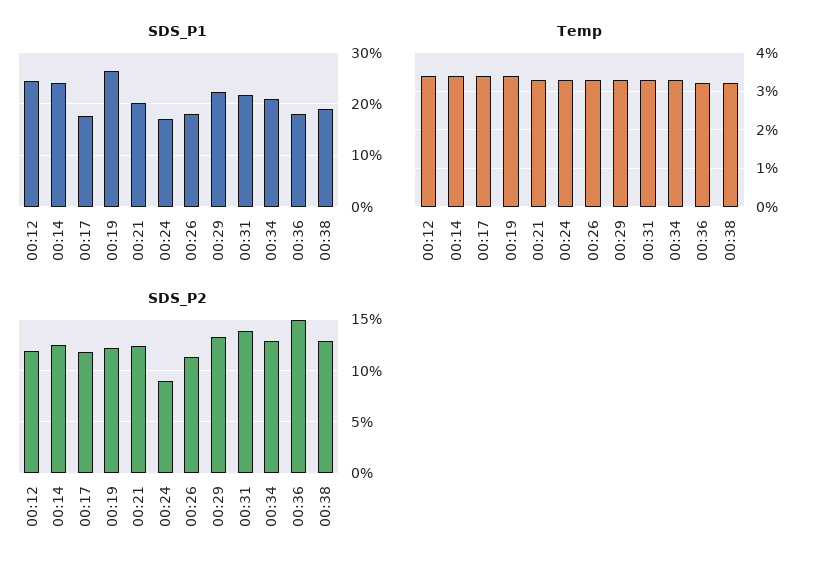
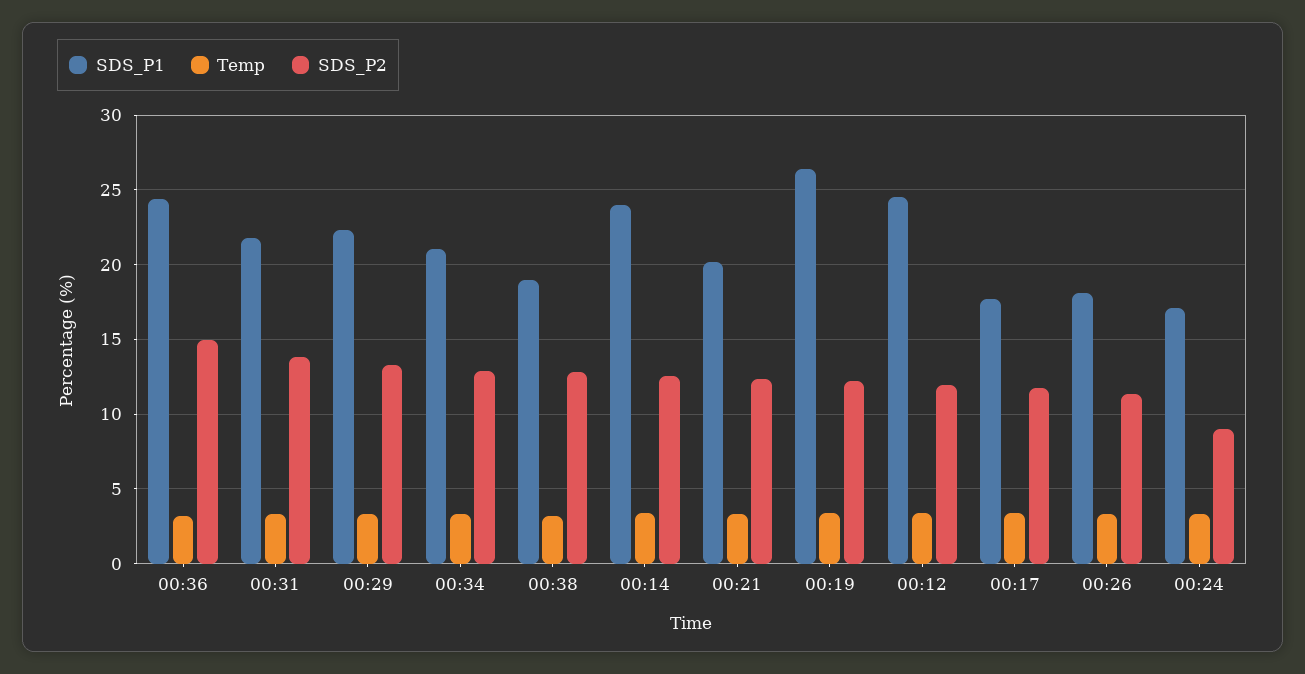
  {
    "SDS_P1": {
      "00:12": 24.5,
      "00:14": 24,
      "00:17": 17.5,
      "00:19": 26.5,
      "00:21": 20,
      "00:24": 17,
      "00:26": 18,
      "00:29": 22.5,
      "00:31": 22,
      "00:34": 21,
-     "00:36": 18,
+     "00:36": 24.5,
      "00:38": 19
    },
    "Temp": {
      "00:12": 3.5,
      "00:14": 3.5,
      "00:17": 3.5,
      "00:19": 3.5,
      "00:21": 3.5,
      "00:24": 3.5,
      "00:26": 3.5,
      "00:29": 3.5,
      "00:31": 3.5,
      "00:34": 3.5,
      "00:36": 3,
      "00:38": 3
    },
    "SDS_P2": {
      "00:12": 12,
      "00:14": 12.5,
      "00:17": 12,
      "00:19": 12,
      "00:21": 12.5,
      "00:24": 9,
      "00:26": 11.5,
      "00:29": 13.5,
      "00:31": 14,
      "00:34": 13,
      "00:36": 15,
      "00:38": 13
    }
  }

